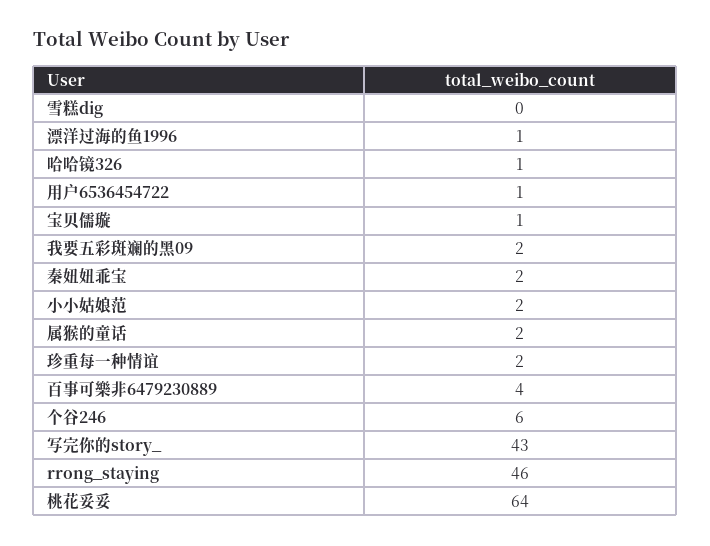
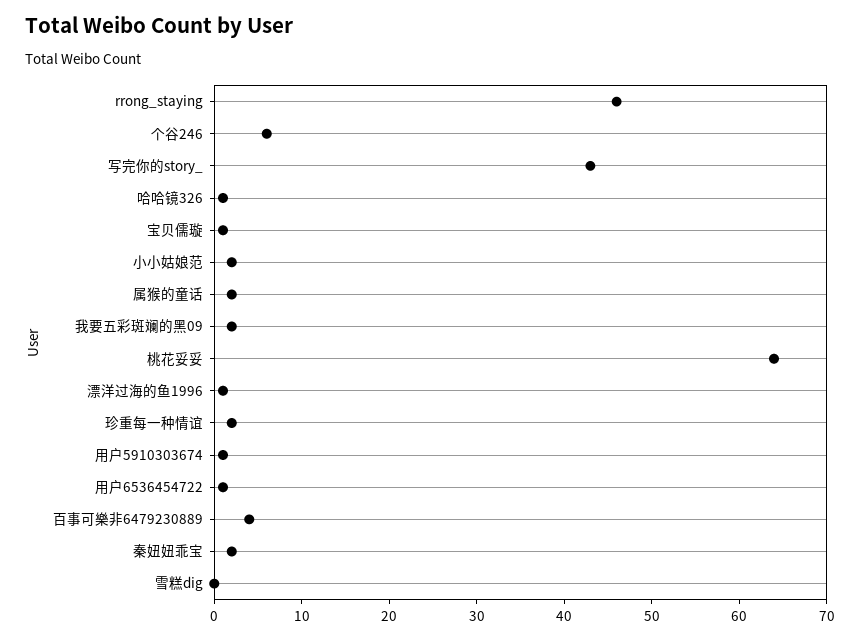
  {
    "雪糕dig": 0,
    "漂洋过海的鱼1996": 1,
    "哈哈镜326": 1,
    "用户6536454722": 1,
    "宝贝儒璇": 1,
    "我要五彩斑斓的黑09": 2,
    "秦妞妞乖宝": 2,
    "小小姑娘范": 2,
    "属猴的童话": 2,
    "珍重每一种情谊": 2,
    "百事可樂非6479230889": 4,
    "个谷246": 6,
    "写完你的story_": 43,
    "rrong_staying": 46,
-   "桃花妥妥": 64
+   "桃花妥妥": 64,
+   "用户5910303674": 1
  }

